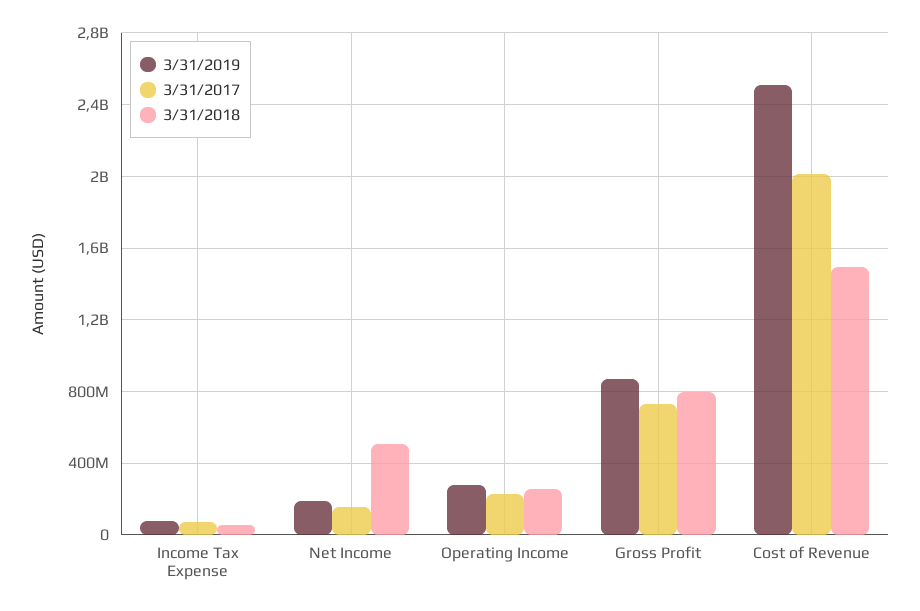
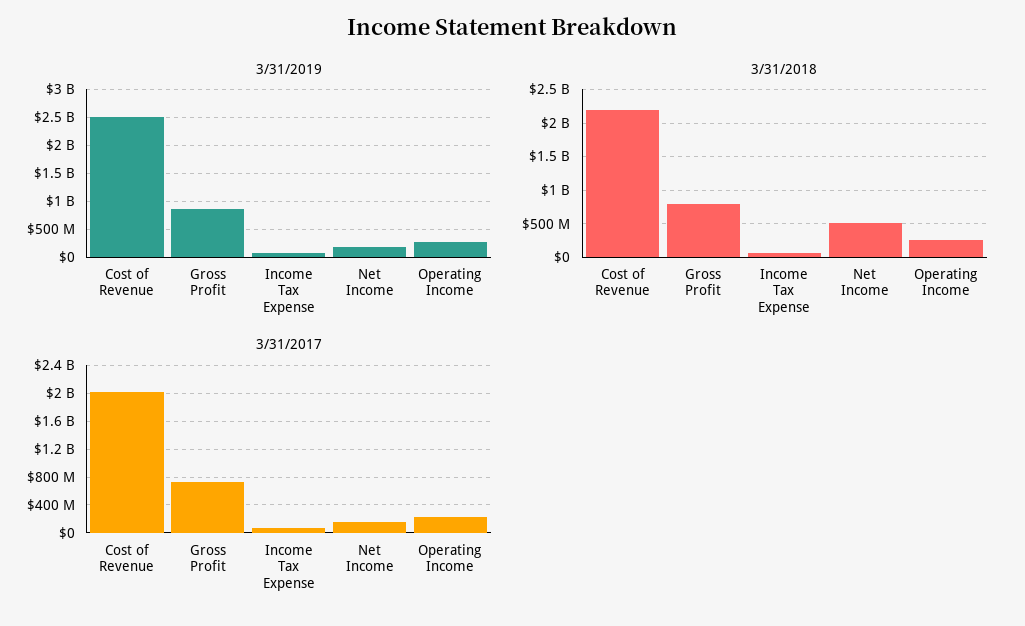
  {
    "3/31/2019": {
      "Income Tax Expense": 100000000,
      "Net Income": 200000000,
      "Operating Income": 300000000,
      "Gross Profit": 850000000,
      "Cost of Revenue": 2500000000
    },
    "3/31/2017": {
      "Income Tax Expense": 50000000,
      "Net Income": 150000000,
      "Operating Income": 250000000,
      "Gross Profit": 750000000,
      "Cost of Revenue": 2000000000
    },
    "3/31/2018": {
      "Income Tax Expense": 50000000,
      "Net Income": 500000000,
      "Operating Income": 250000000,
      "Gross Profit": 800000000,
-     "Cost of Revenue": 1500000000
+     "Cost of Revenue": 2200000000
    }
  }

